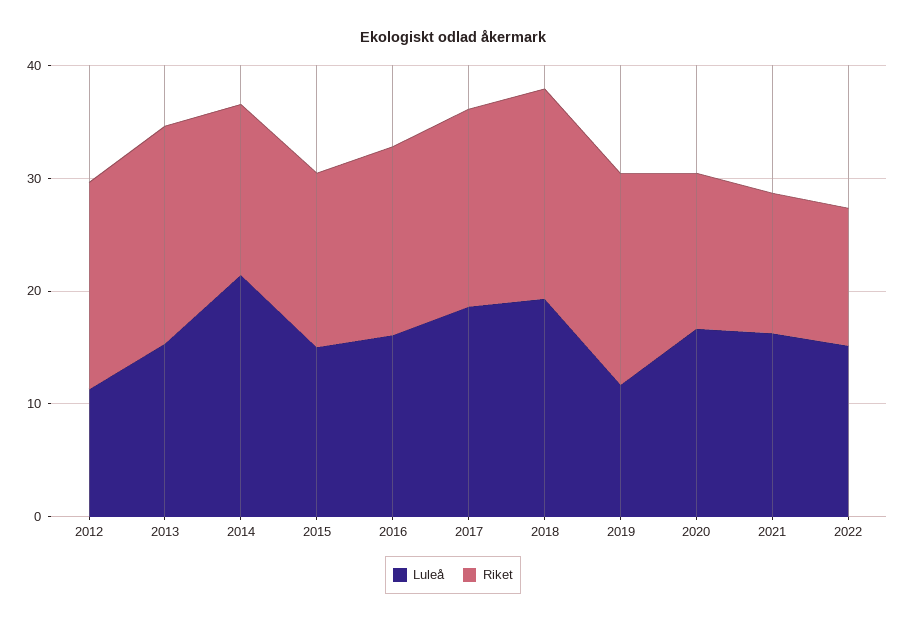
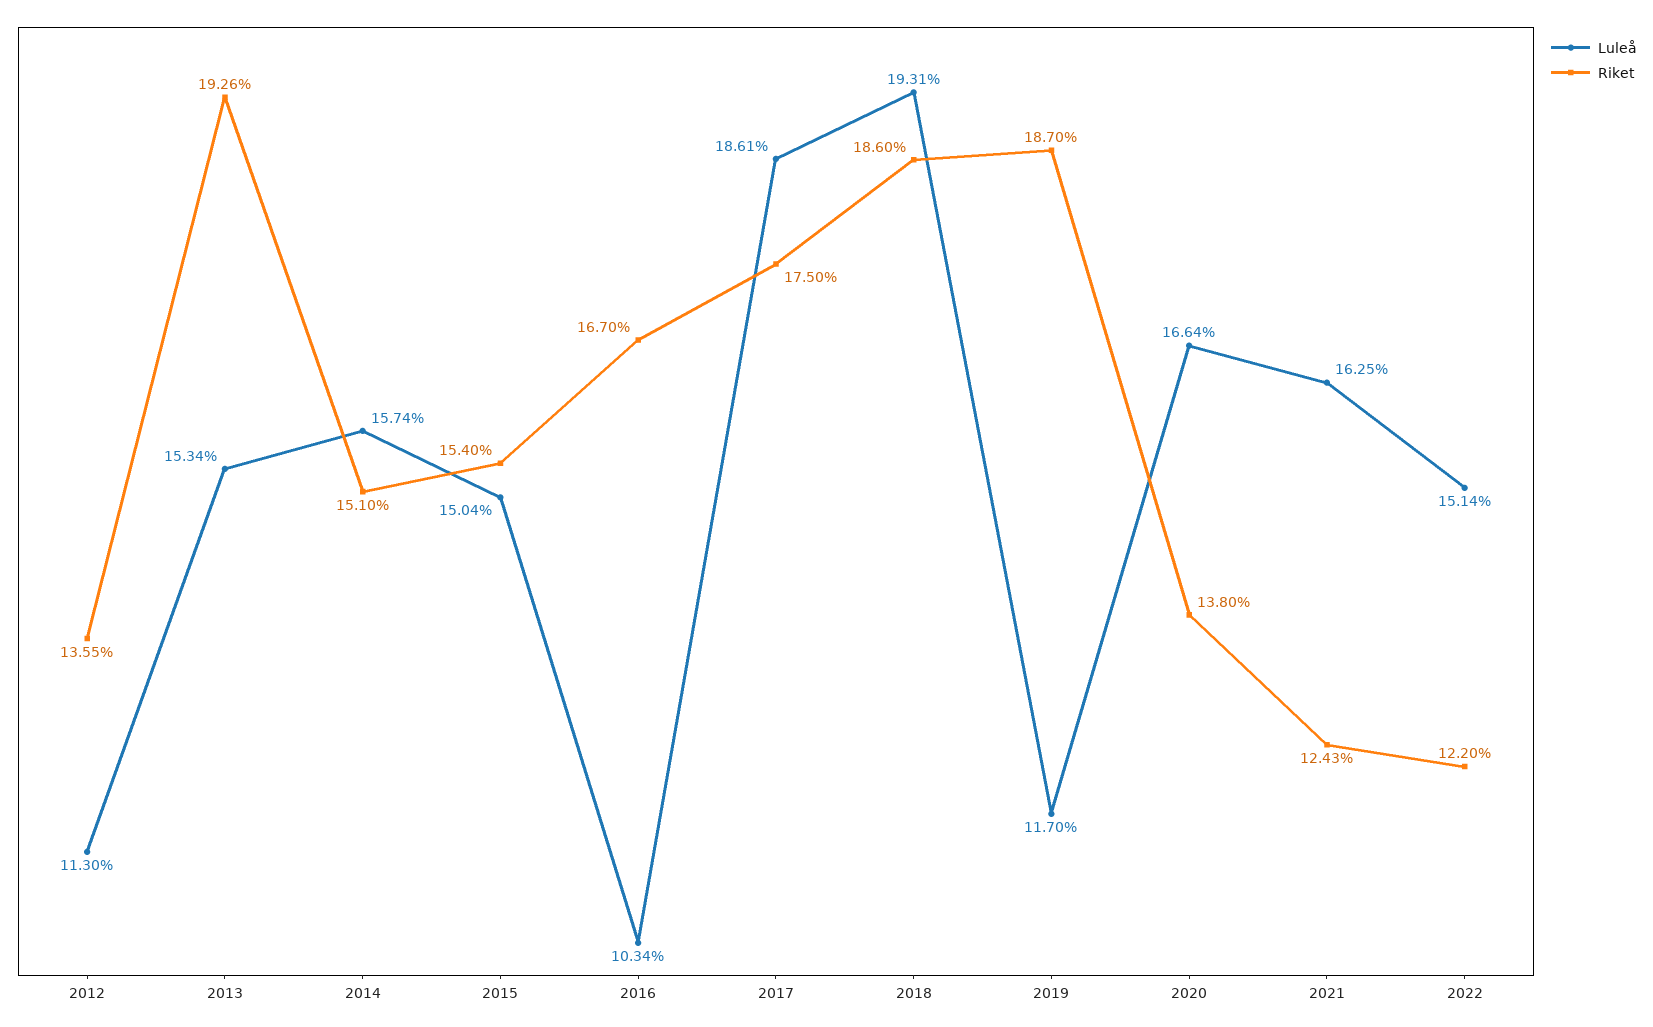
  {
    "Luleå": {
      "2012": 11.3,
      "2013": 15.34,
-     "2014": 22,
+     "2014": 15.74,
      "2015": 15.04,
-     "2016": 16,
+     "2016": 10.34,
      "2017": 18.61,
      "2018": 19.31,
      "2019": 11.7,
      "2020": 16.64,
      "2021": 16.25,
      "2022": 15.14
    },
    "Riket": {
-     "2012": 18,
+     "2012": 13.55,
      "2013": 19.26,
      "2014": 15.1,
      "2015": 15.4,
      "2016": 16.7,
      "2017": 17.5,
      "2018": 18.6,
      "2019": 18.7,
      "2020": 13.8,
      "2021": 12.43,
      "2022": 12.2
    }
  }

